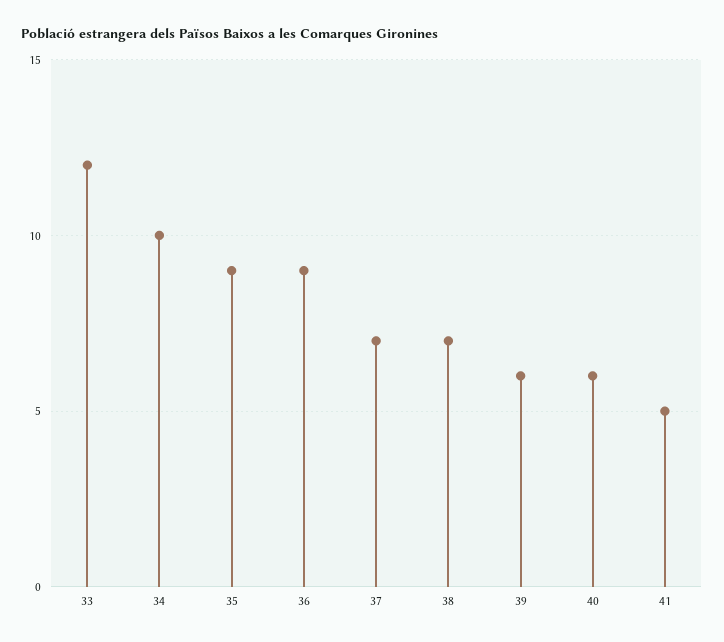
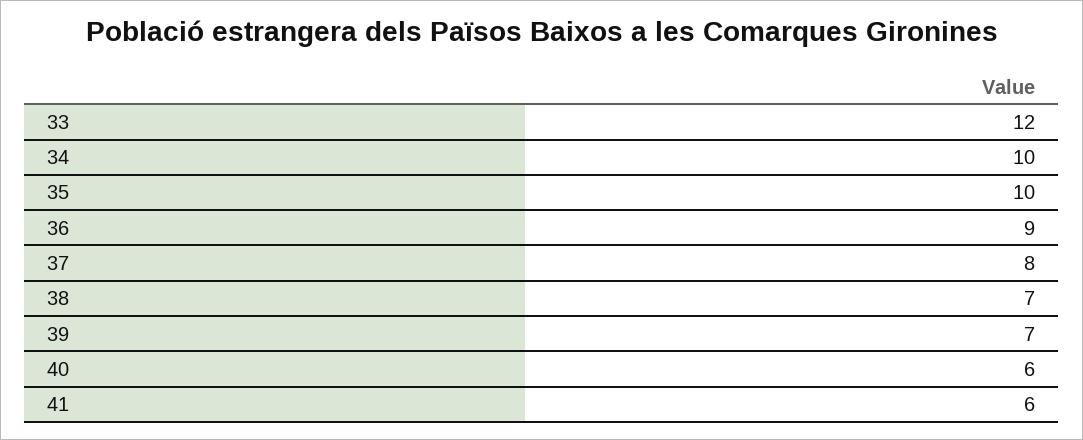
  {
    "33": 12,
    "34": 10,
-   "35": 9,
+   "35": 10,
    "36": 9,
-   "37": 7,
+   "37": 8,
    "38": 7,
-   "39": 6,
+   "39": 7,
    "40": 6,
-   "41": 5
+   "41": 6
  }

